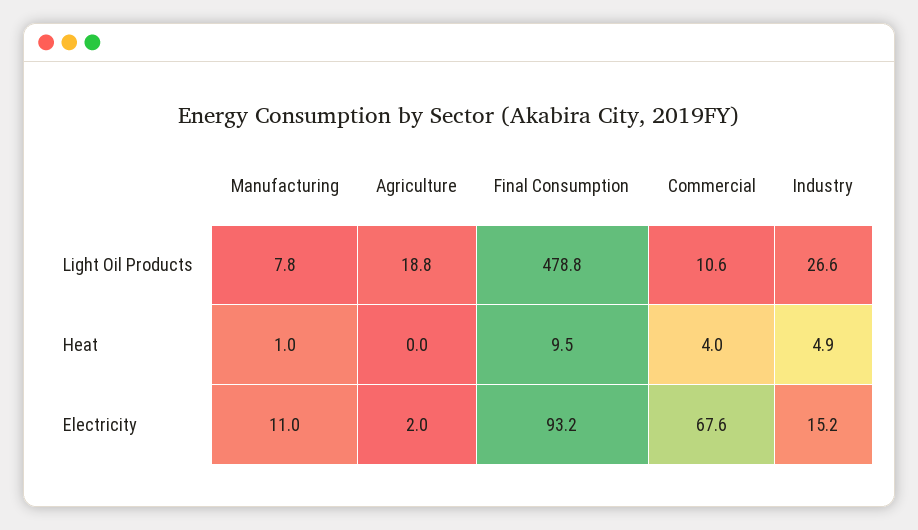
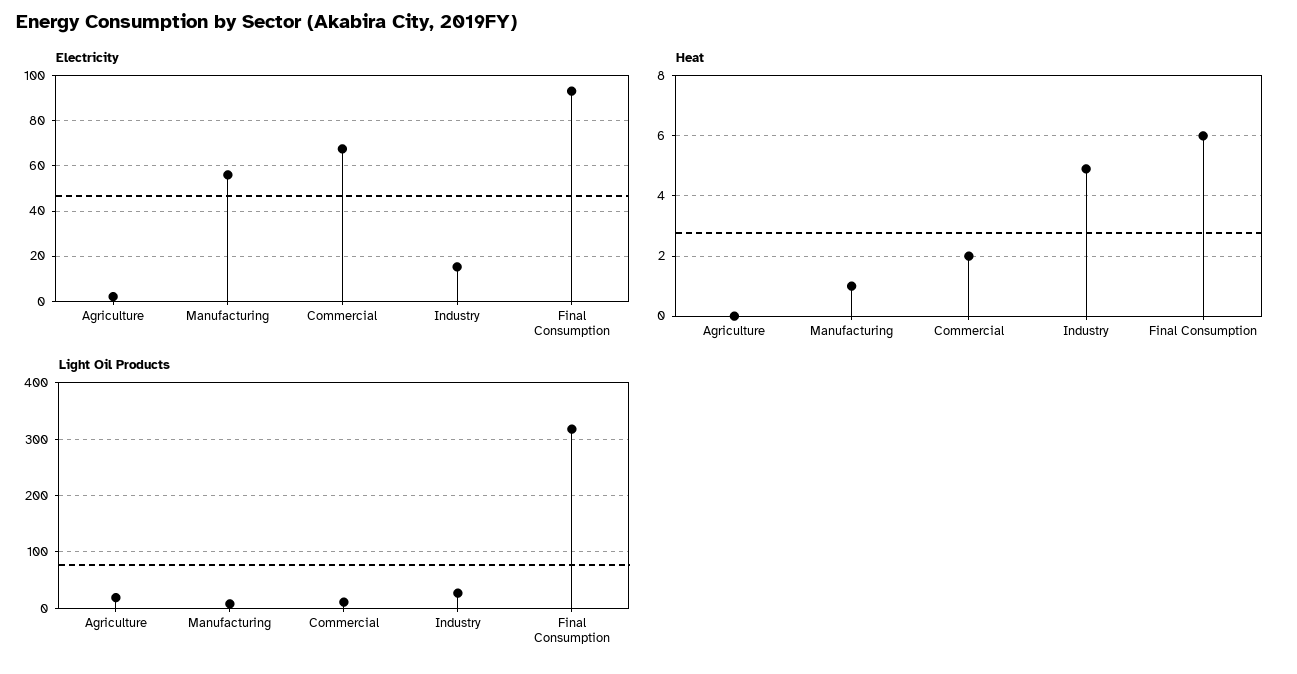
  {
    "Light Oil Products": {
      "Manufacturing": 7.8,
      "Agriculture": 18.8,
-     "Final Consumption": 478.8,
+     "Final Consumption": 320,
      "Commercial": 10.6,
      "Industry": 26.6
    },
    "Heat": {
      "Manufacturing": 1,
      "Agriculture": 0,
-     "Final Consumption": 9.5,
+     "Final Consumption": 6,
-     "Commercial": 4,
+     "Commercial": 2,
      "Industry": 4.9
    },
    "Electricity": {
-     "Manufacturing": 11,
+     "Manufacturing": 55,
      "Agriculture": 2,
      "Final Consumption": 93.2,
      "Commercial": 67.6,
      "Industry": 15.2
    }
  }

